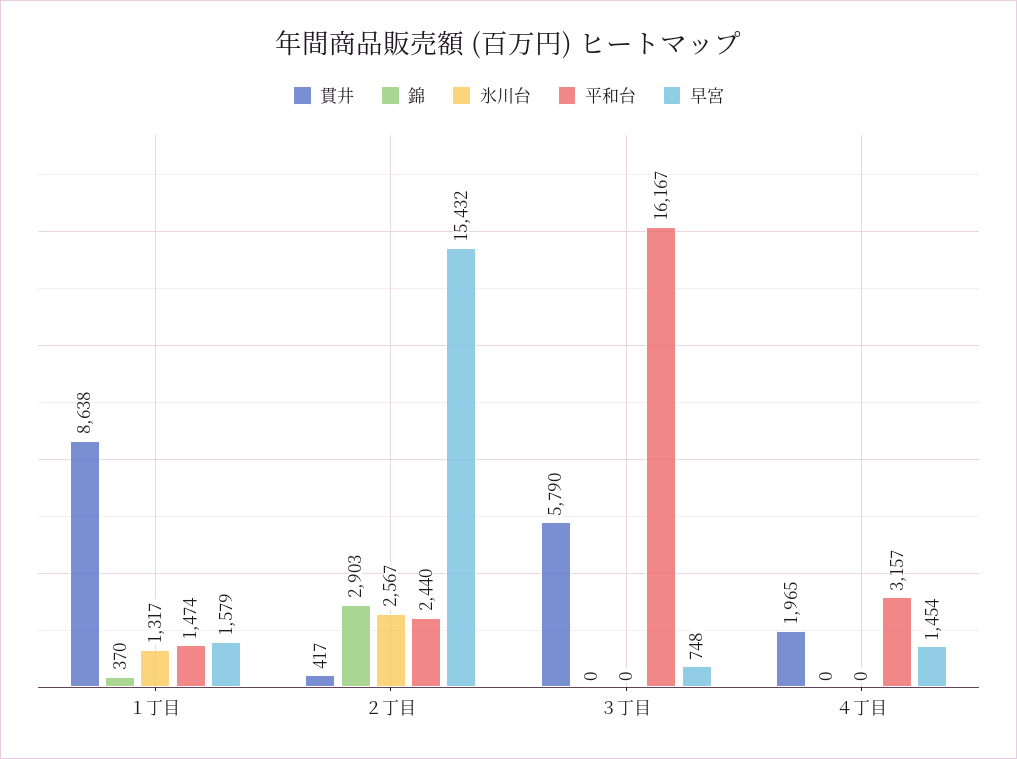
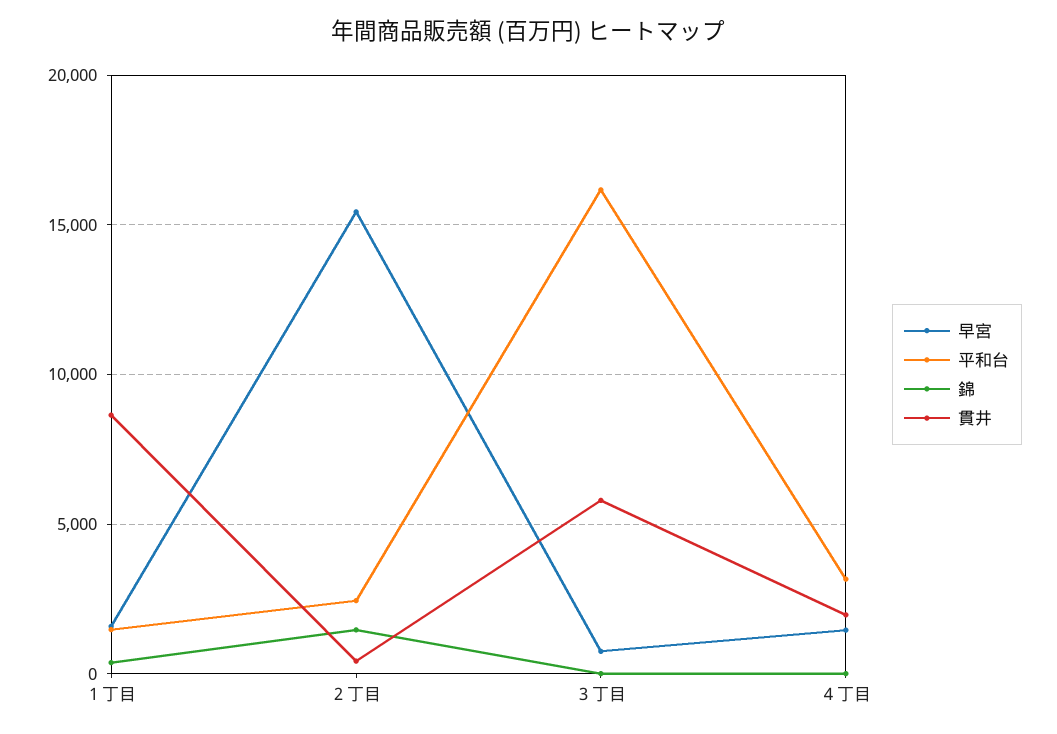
  {
    "貫井": {
      "１丁目": 8638,
      "２丁目": 417,
      "３丁目": 5790,
      "４丁目": 1965
    },
    "錦": {
      "１丁目": 370,
-     "２丁目": 2903,
+     "２丁目": 1500,
      "３丁目": 0,
      "４丁目": 0
    },
-   "氷川台": {
-     "１丁目": 1317,
-     "２丁目": 2567,
-     "３丁目": 0,
-     "４丁目": 0
-   },
    "平和台": {
      "１丁目": 1474,
      "２丁目": 2440,
      "３丁目": 16167,
      "４丁目": 3157
    },
    "早宮": {
      "１丁目": 1579,
      "２丁目": 15432,
      "３丁目": 748,
      "４丁目": 1454
    }
  }

